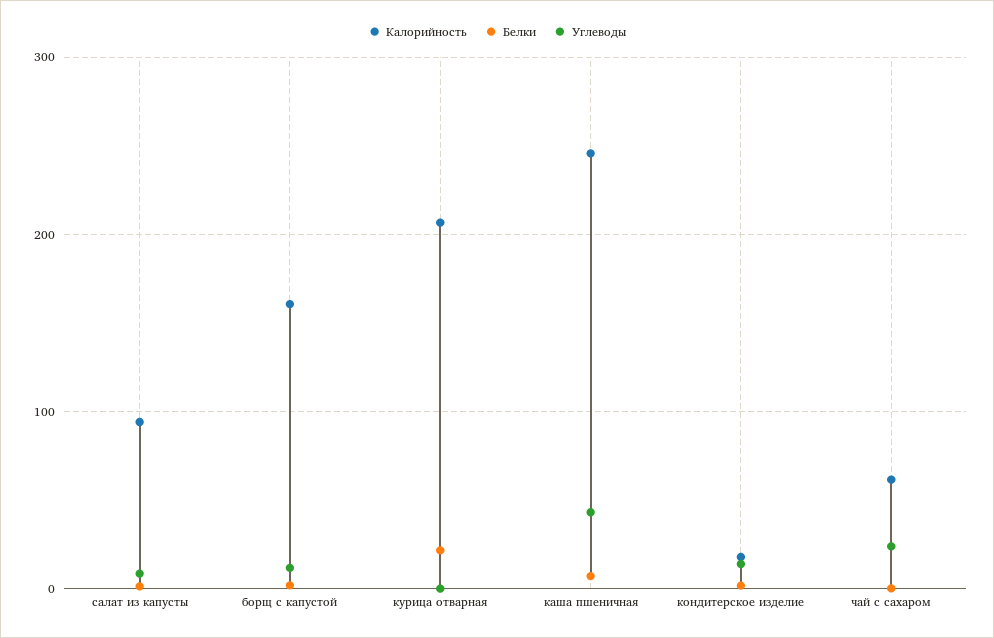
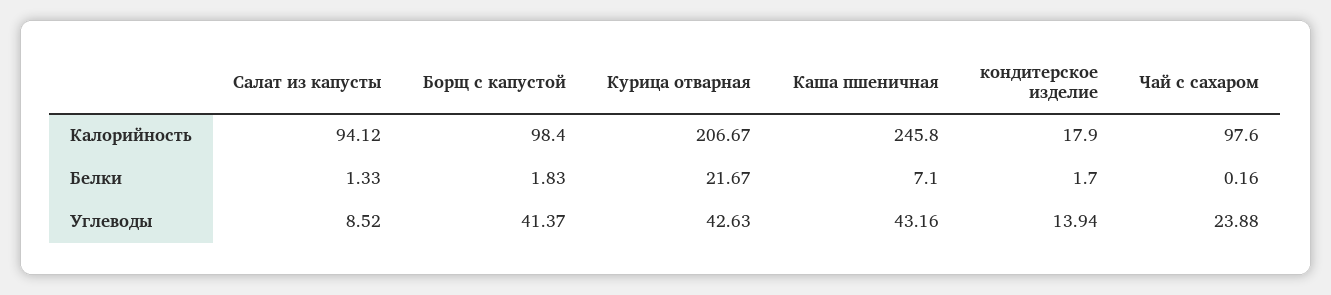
  {
    "Калорийность": {
      "салат из капусты": 94.12,
-     "борщ с капустой": 160,
+     "борщ с капустой": 98.4,
      "курица отварная": 206.67,
      "каша пшеничная": 245.8,
      "кондитерское изделие": 17.9,
-     "чай с сахаром": 60
+     "чай с сахаром": 97.6
    },
    "Белки": {
      "салат из капусты": 1.33,
      "борщ с капустой": 1.83,
      "курица отварная": 21.67,
      "каша пшеничная": 7.1,
      "кондитерское изделие": 1.7,
      "чай с сахаром": 0.16
    },
    "Углеводы": {
      "салат из капусты": 8.52,
-     "борщ с капустой": 10,
+     "борщ с капустой": 41.37,
-     "курица отварная": 0,
+     "курица отварная": 42.63,
      "каша пшеничная": 43.16,
      "кондитерское изделие": 13.94,
      "чай с сахаром": 23.88
    }
  }

